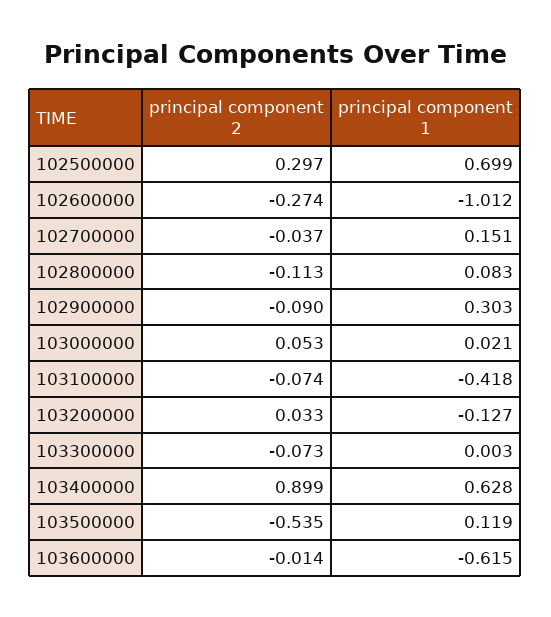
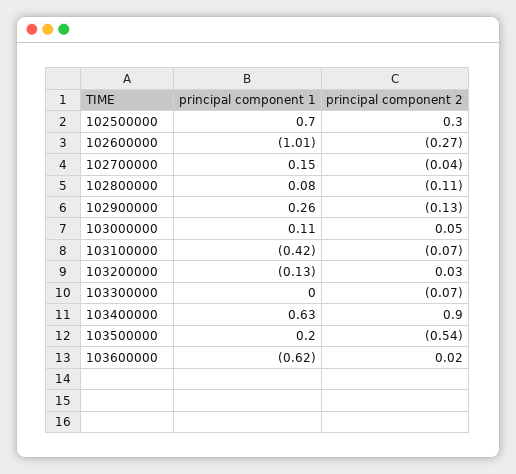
  {
    "principal component 2": {
      "102500000": 0.297,
      "102600000": -0.274,
      "102700000": -0.037,
      "102800000": -0.113,
-     "102900000": -0.09,
+     "102900000": -0.13,
      "103000000": 0.053,
      "103100000": -0.074,
      "103200000": 0.033,
      "103300000": -0.073,
      "103400000": 0.899,
      "103500000": -0.535,
-     "103600000": -0.014
+     "103600000": 0.02
    },
    "principal component 1": {
      "102500000": 0.699,
      "102600000": -1.012,
      "102700000": 0.151,
      "102800000": 0.083,
-     "102900000": 0.303,
+     "102900000": 0.26,
-     "103000000": 0.021,
+     "103000000": 0.11,
      "103100000": -0.418,
      "103200000": -0.127,
      "103300000": 0.003,
      "103400000": 0.628,
-     "103500000": 0.119,
+     "103500000": 0.2,
      "103600000": -0.615
    }
  }

